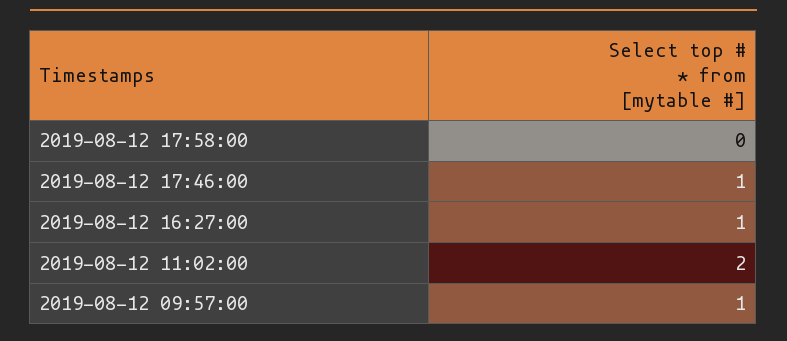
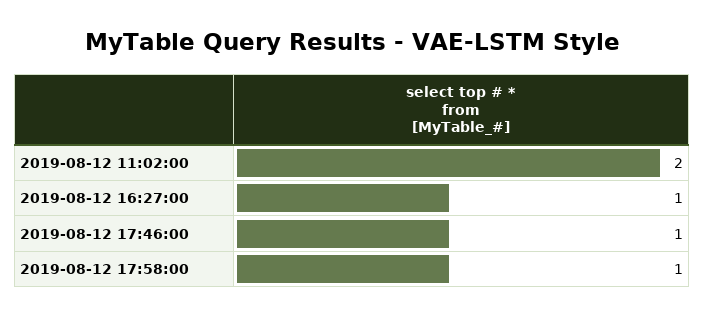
  {
-   "2019-08-12 17:58:00": 0,
+   "2019-08-12 17:58:00": 1,
    "2019-08-12 17:46:00": 1,
    "2019-08-12 16:27:00": 1,
-   "2019-08-12 11:02:00": 2,
+   "2019-08-12 11:02:00": 2
-   "2019-08-12 09:57:00": 1
  }

